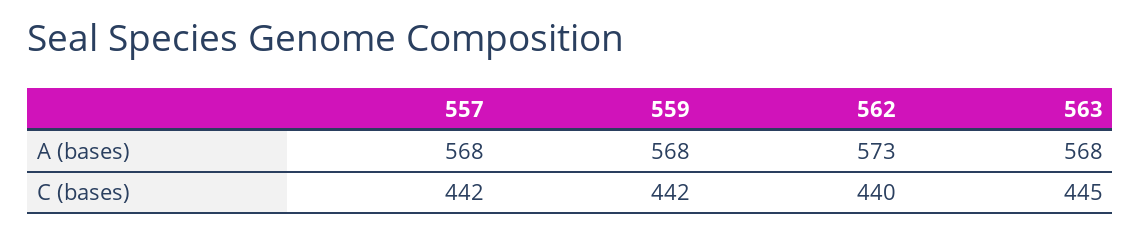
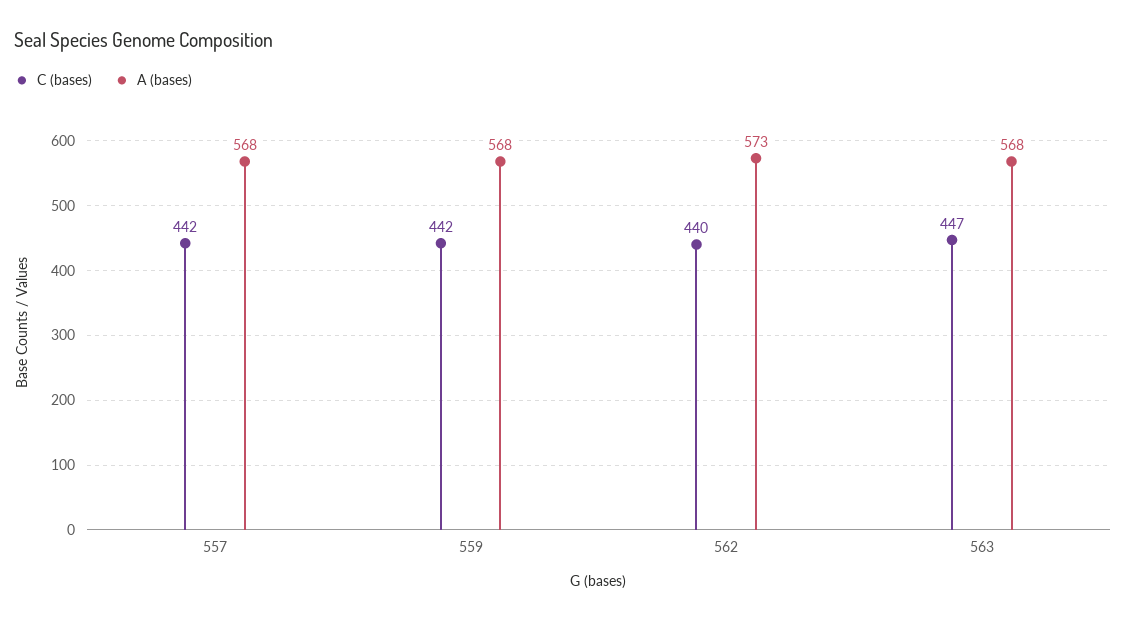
  {
    "A (bases)": {
      "557": 568,
      "559": 568,
      "562": 573,
      "563": 568
    },
    "C (bases)": {
      "557": 442,
      "559": 442,
      "562": 440,
-     "563": 445
+     "563": 447
    }
  }

